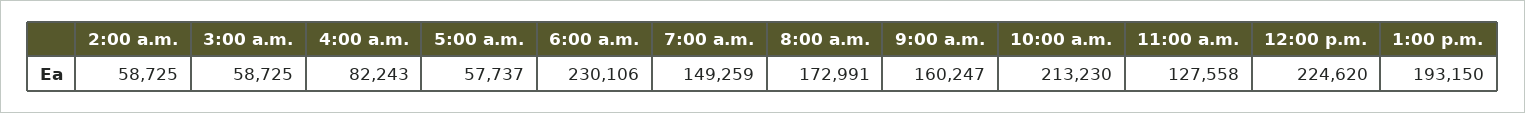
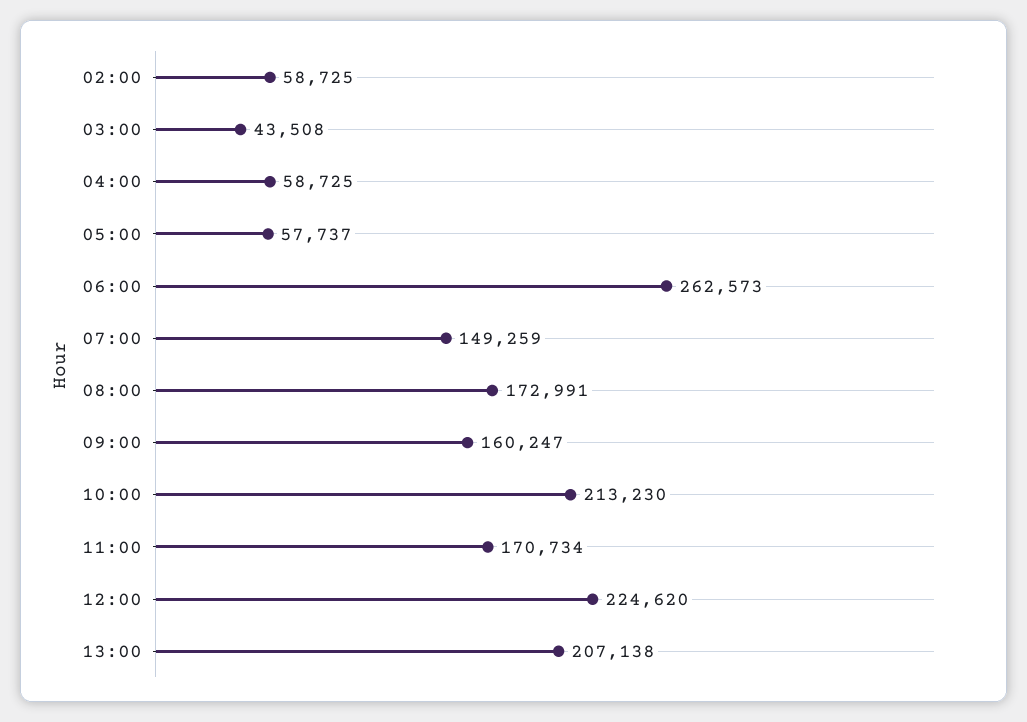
  {
    "2:00 a.m.": 58725,
-   "3:00 a.m.": 58725,
+   "3:00 a.m.": 43508,
-   "4:00 a.m.": 82243,
+   "4:00 a.m.": 58725,
    "5:00 a.m.": 57737,
-   "6:00 a.m.": 230106,
+   "6:00 a.m.": 262573,
    "7:00 a.m.": 149259,
    "8:00 a.m.": 172991,
    "9:00 a.m.": 160247,
    "10:00 a.m.": 213230,
-   "11:00 a.m.": 127558,
+   "11:00 a.m.": 170734,
    "12:00 p.m.": 224620,
-   "1:00 p.m.": 193150
+   "1:00 p.m.": 207138
  }

